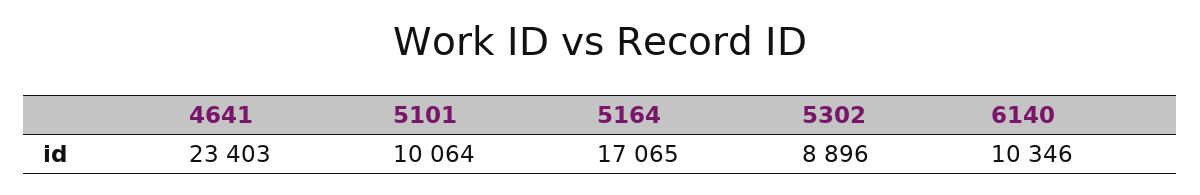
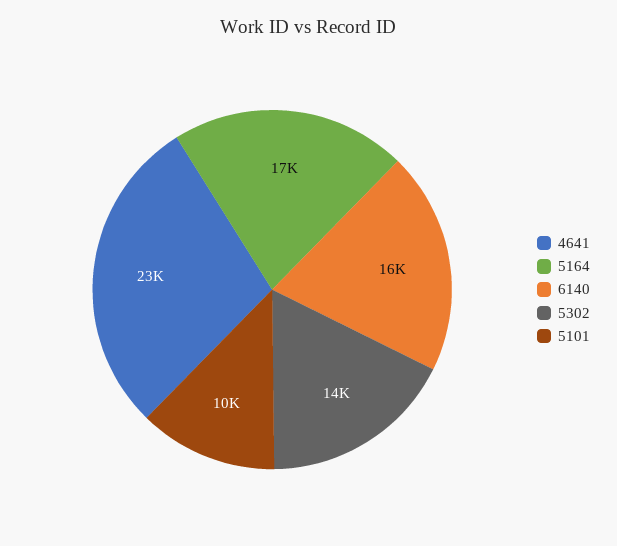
  {
    "4641": 23403,
    "5101": 10064,
    "5164": 17065,
-   "5302": 8896,
+   "5302": 14000,
-   "6140": 10346
+   "6140": 16000
  }

